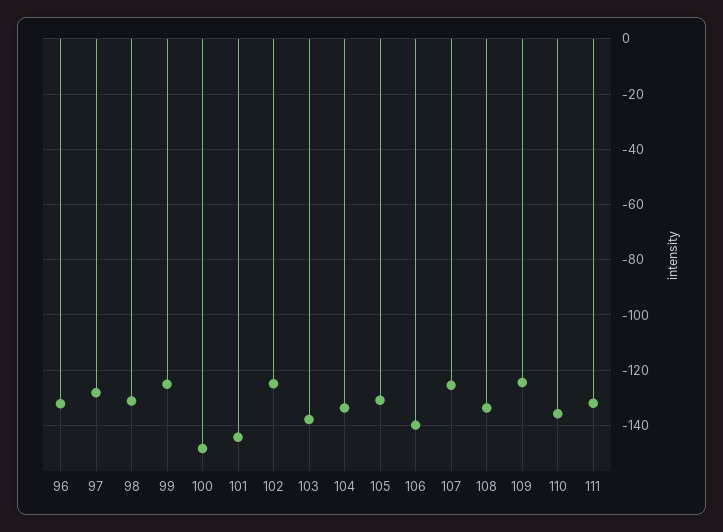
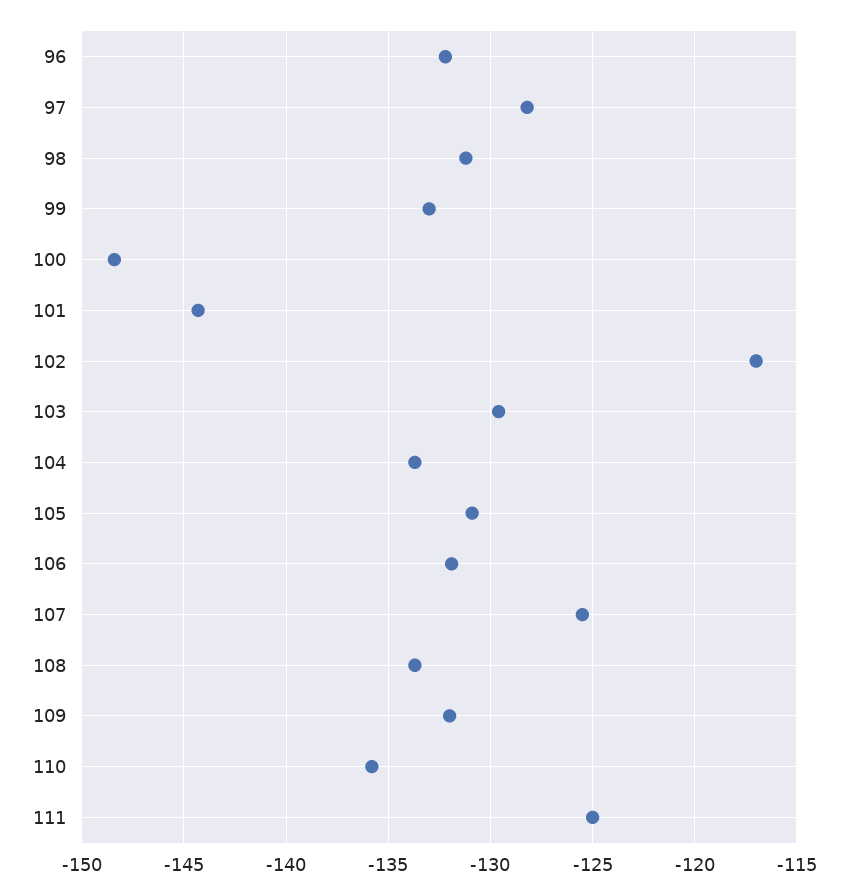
  {
    "96": -132,
    "97": -128,
    "98": -131,
-   "99": -125,
+   "99": -133,
    "100": -148.5,
    "101": -144.5,
-   "102": -125,
+   "102": -117,
-   "103": -137.5,
+   "103": -129.5,
    "104": -133.5,
    "105": -131,
-   "106": -140,
+   "106": -132,
    "107": -125.5,
    "108": -133.5,
-   "109": -125,
+   "109": -132,
    "110": -136,
-   "111": -132.5
+   "111": -125
  }

